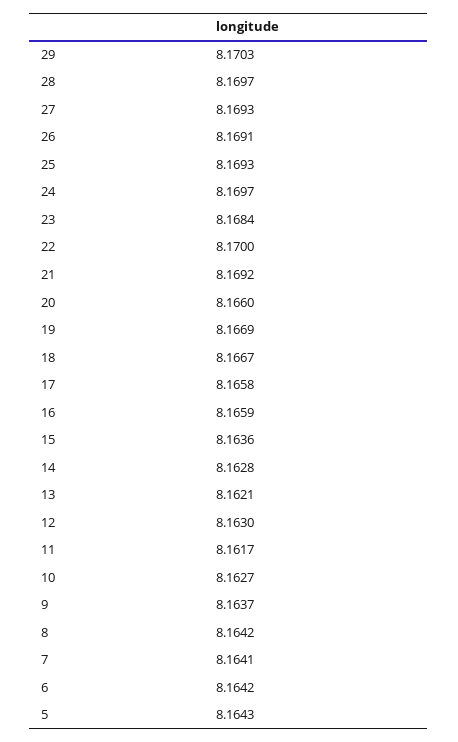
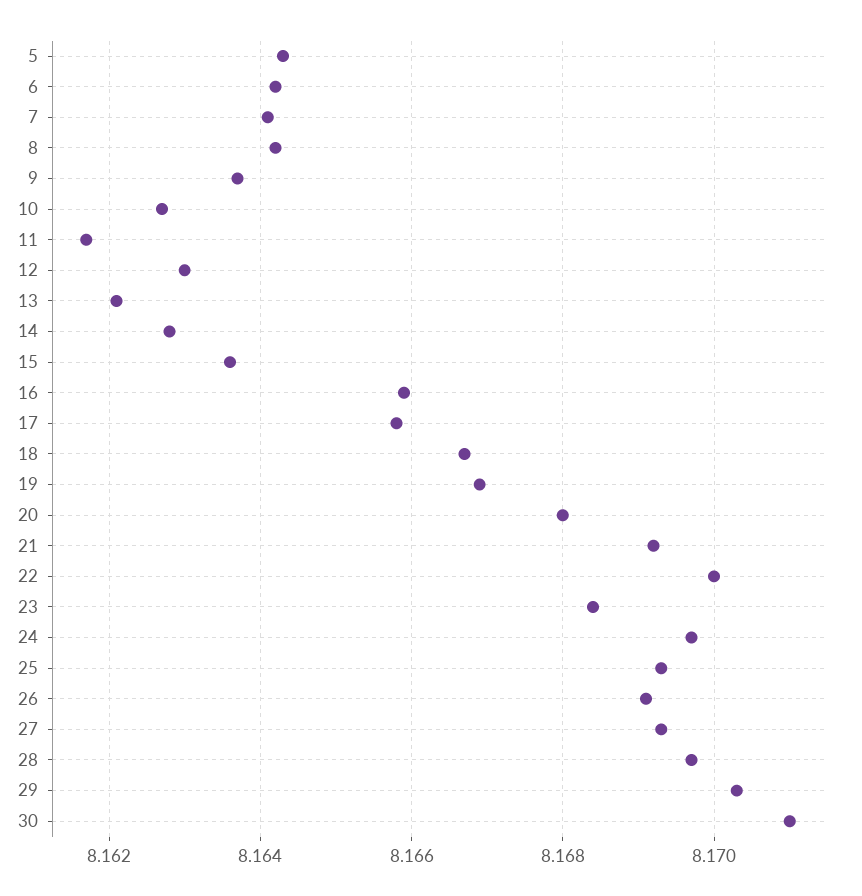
  {
    "29": 8.1703,
    "28": 8.1697,
    "27": 8.1693,
    "26": 8.1691,
    "25": 8.1693,
    "24": 8.1697,
    "23": 8.1684,
    "22": 8.17,
    "21": 8.1692,
-   "20": 8.166,
+   "20": 8.168,
    "19": 8.1669,
    "18": 8.1667,
    "17": 8.1658,
    "16": 8.1659,
    "15": 8.1636,
    "14": 8.1628,
    "13": 8.1621,
    "12": 8.163,
    "11": 8.1617,
    "10": 8.1627,
    "9": 8.1637,
    "8": 8.1642,
    "7": 8.1641,
    "6": 8.1642,
-   "5": 8.1643
+   "5": 8.1643,
+   "30": 8.171
  }

